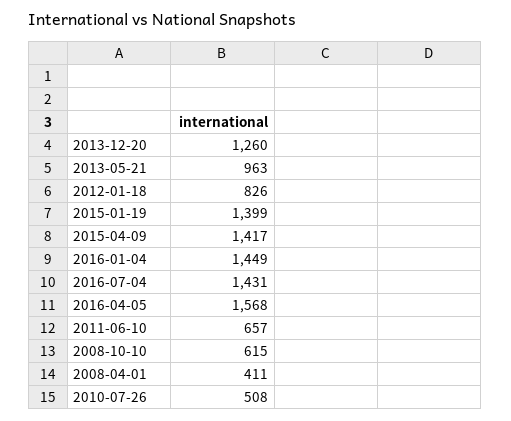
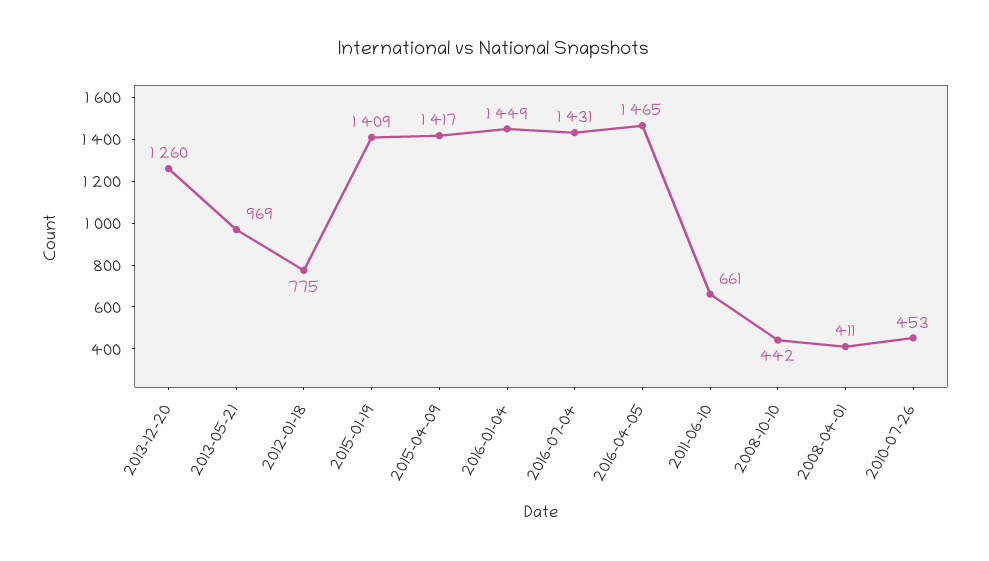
  {
    "2013-12-20": 1260,
-   "2013-05-21": 963,
+   "2013-05-21": 969,
-   "2012-01-18": 826,
+   "2012-01-18": 775,
-   "2015-01-19": 1399,
+   "2015-01-19": 1409,
    "2015-04-09": 1417,
    "2016-01-04": 1449,
    "2016-07-04": 1431,
-   "2016-04-05": 1568,
+   "2016-04-05": 1465,
-   "2011-06-10": 657,
+   "2011-06-10": 661,
-   "2008-10-10": 615,
+   "2008-10-10": 442,
    "2008-04-01": 411,
-   "2010-07-26": 508
+   "2010-07-26": 453
  }

